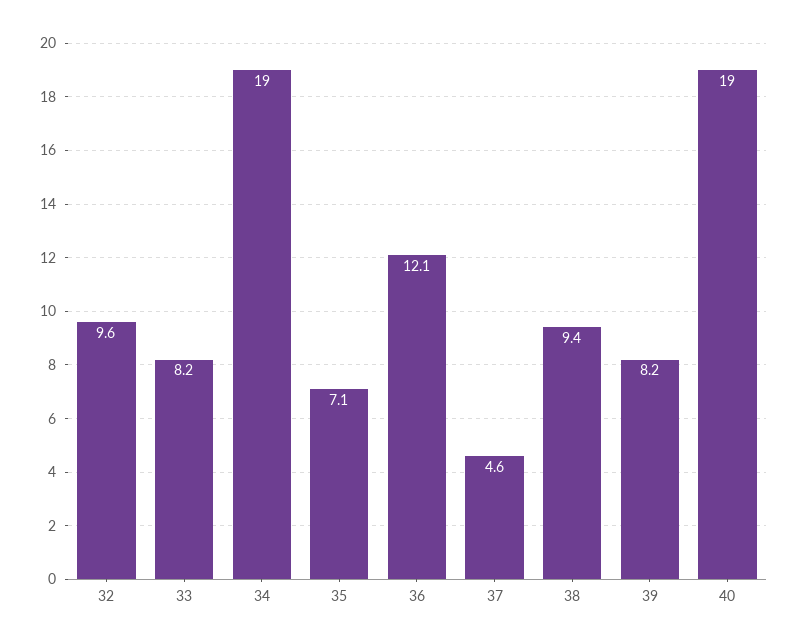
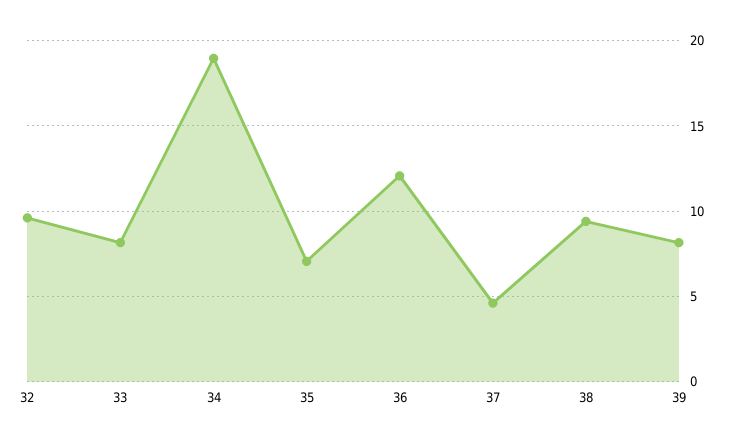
  {
    "32": 9.6,
    "33": 8.2,
    "34": 19,
    "35": 7.1,
    "36": 12.1,
    "37": 4.6,
    "38": 9.4,
-   "39": 8.2,
+   "39": 8.2
-   "40": 19
  }

